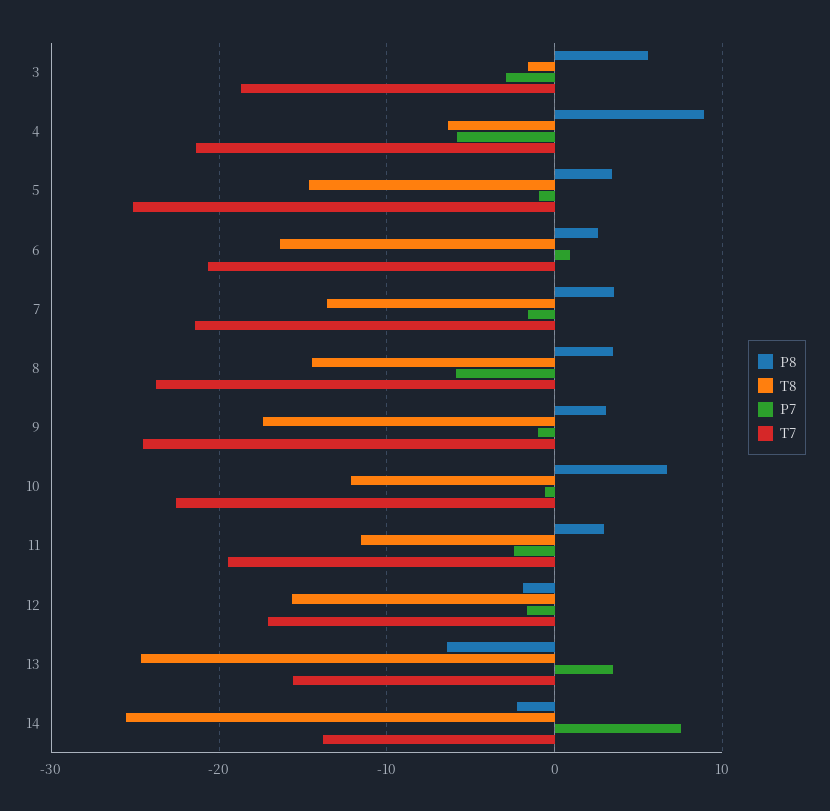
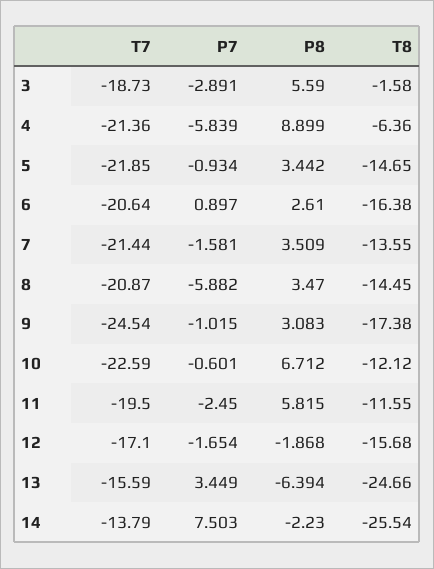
  {
    "P8": {
      "3": 5.59,
      "4": 8.899,
      "5": 3.442,
      "6": 2.61,
      "7": 3.509,
      "8": 3.47,
      "9": 3.083,
      "10": 6.712,
-     "11": 3,
+     "11": 5.815,
      "12": -1.868,
      "13": -6.394,
      "14": -2.23
    },
    "T8": {
      "3": -1.58,
      "4": -6.36,
      "5": -14.65,
      "6": -16.38,
      "7": -13.55,
      "8": -14.45,
      "9": -17.38,
      "10": -12.12,
      "11": -11.55,
      "12": -15.68,
      "13": -24.66,
      "14": -25.54
    },
    "P7": {
      "3": -2.891,
      "4": -5.839,
      "5": -0.934,
      "6": 0.897,
      "7": -1.581,
      "8": -5.882,
      "9": -1.015,
      "10": -0.601,
      "11": -2.45,
      "12": -1.654,
      "13": 3.449,
      "14": 7.503
    },
    "T7": {
      "3": -18.73,
      "4": -21.36,
-     "5": -25,
+     "5": -21.85,
      "6": -20.64,
      "7": -21.44,
-     "8": -24,
+     "8": -20.87,
      "9": -24.54,
      "10": -22.59,
      "11": -19.5,
      "12": -17.1,
      "13": -15.59,
      "14": -13.79
    }
  }

